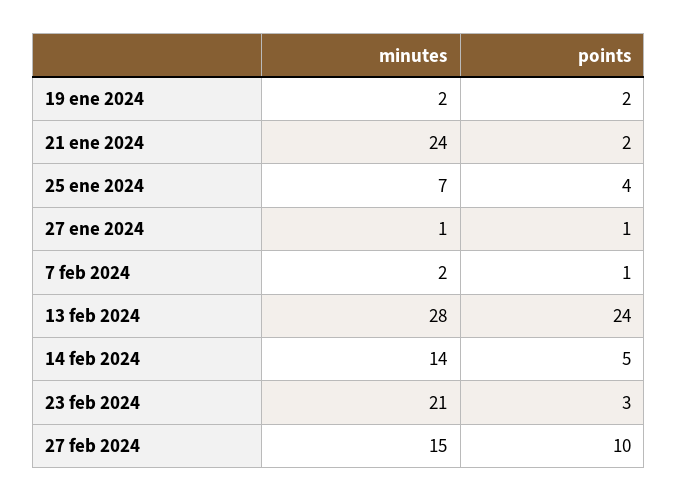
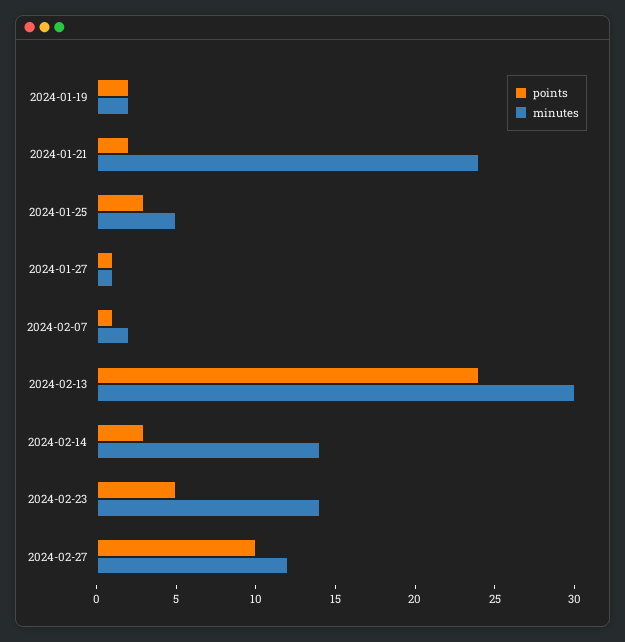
  {
    "minutes": {
      "19 ene 2024": 2,
      "21 ene 2024": 24,
-     "25 ene 2024": 7,
+     "25 ene 2024": 5,
      "27 ene 2024": 1,
      "7 feb 2024": 2,
-     "13 feb 2024": 28,
+     "13 feb 2024": 30,
      "14 feb 2024": 14,
-     "23 feb 2024": 21,
+     "23 feb 2024": 14,
-     "27 feb 2024": 15
+     "27 feb 2024": 12
    },
    "points": {
      "19 ene 2024": 2,
      "21 ene 2024": 2,
-     "25 ene 2024": 4,
+     "25 ene 2024": 3,
      "27 ene 2024": 1,
      "7 feb 2024": 1,
      "13 feb 2024": 24,
-     "14 feb 2024": 5,
+     "14 feb 2024": 3,
-     "23 feb 2024": 3,
+     "23 feb 2024": 5,
      "27 feb 2024": 10
    }
  }

